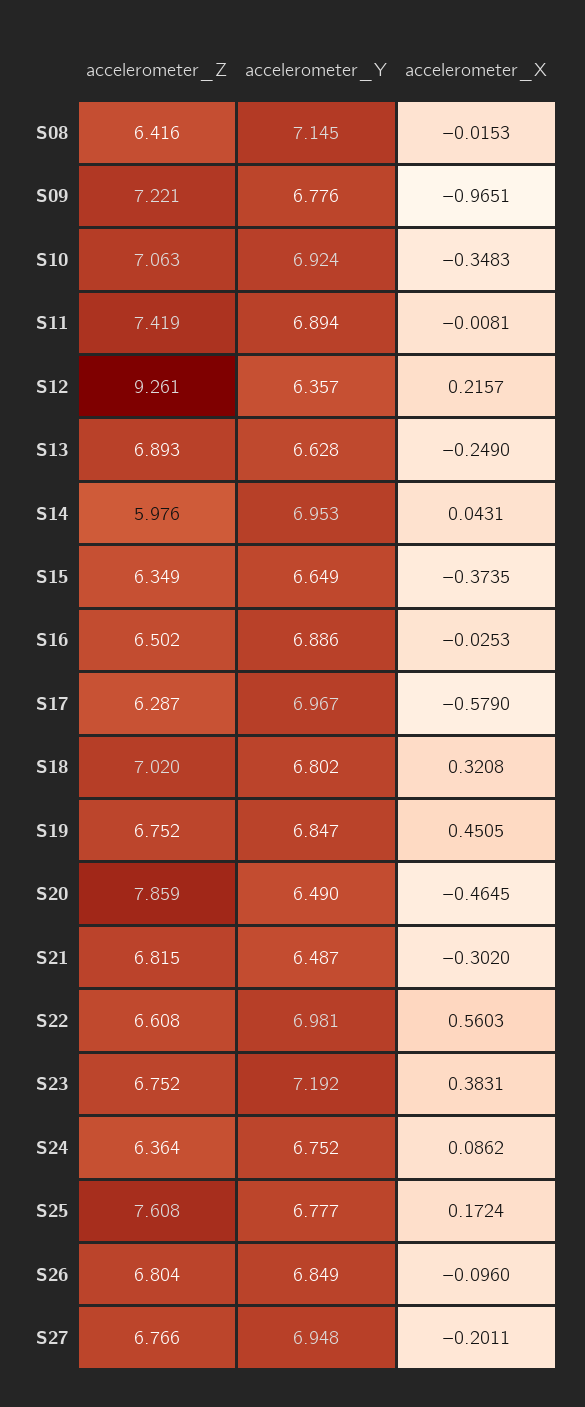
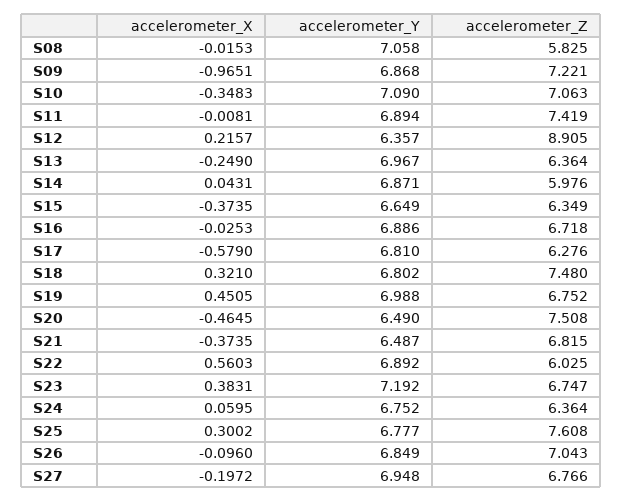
  {
    "accelerometer_Z": {
-     "S08": 6.416,
+     "S08": 5.825,
      "S09": 7.221,
      "S10": 7.063,
      "S11": 7.419,
-     "S12": 9.261,
+     "S12": 8.905,
-     "S13": 6.893,
+     "S13": 6.364,
      "S14": 5.976,
      "S15": 6.349,
-     "S16": 6.502,
+     "S16": 6.718,
-     "S17": 6.287,
+     "S17": 6.276,
-     "S18": 7.02,
+     "S18": 7.48,
      "S19": 6.752,
-     "S20": 7.859,
+     "S20": 7.508,
      "S21": 6.815,
-     "S22": 6.608,
+     "S22": 6.025,
-     "S23": 6.752,
+     "S23": 6.747,
      "S24": 6.364,
      "S25": 7.608,
-     "S26": 6.804,
+     "S26": 7.043,
      "S27": 6.766
    },
    "accelerometer_Y": {
-     "S08": 7.145,
+     "S08": 7.058,
-     "S09": 6.776,
+     "S09": 6.868,
-     "S10": 6.924,
+     "S10": 7.09,
      "S11": 6.894,
      "S12": 6.357,
-     "S13": 6.628,
+     "S13": 6.967,
-     "S14": 6.953,
+     "S14": 6.871,
      "S15": 6.649,
      "S16": 6.886,
-     "S17": 6.967,
+     "S17": 6.81,
      "S18": 6.802,
-     "S19": 6.847,
+     "S19": 6.988,
      "S20": 6.49,
      "S21": 6.487,
-     "S22": 6.981,
+     "S22": 6.892,
      "S23": 7.192,
      "S24": 6.752,
      "S25": 6.777,
      "S26": 6.849,
      "S27": 6.948
    },
    "accelerometer_X": {
      "S08": -0.0153,
      "S09": -0.9651,
      "S10": -0.3483,
      "S11": -0.0081,
      "S12": 0.2157,
      "S13": -0.249,
      "S14": 0.0431,
      "S15": -0.3735,
      "S16": -0.0253,
      "S17": -0.579,
-     "S18": 0.3208,
+     "S18": 0.321,
      "S19": 0.4505,
      "S20": -0.4645,
-     "S21": -0.302,
+     "S21": -0.3735,
      "S22": 0.5603,
      "S23": 0.3831,
-     "S24": 0.0862,
+     "S24": 0.0595,
-     "S25": 0.1724,
+     "S25": 0.3002,
      "S26": -0.096,
-     "S27": -0.2011
+     "S27": -0.1972
    }
  }

